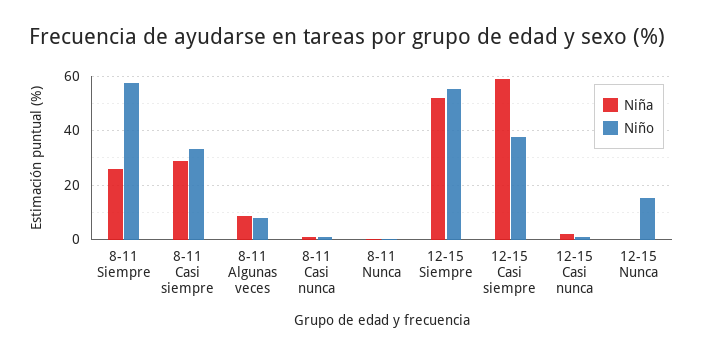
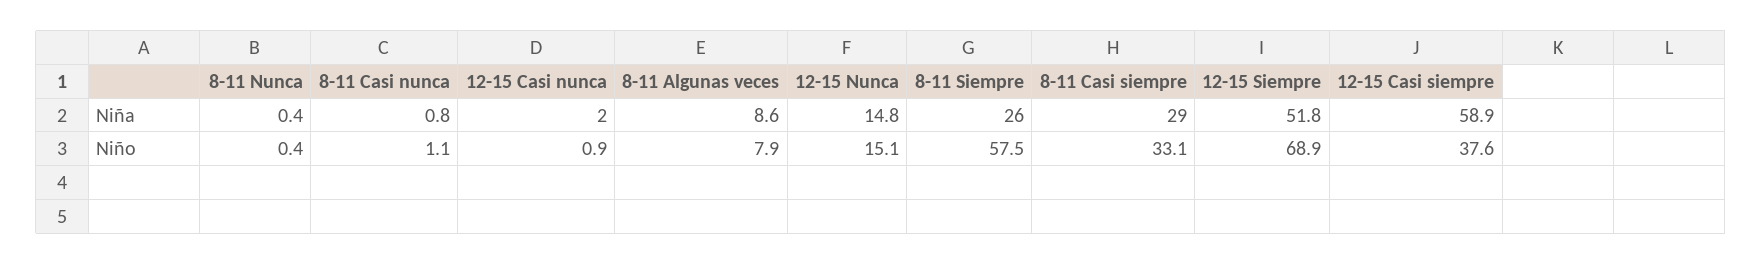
  {
    "Niña": {
      "8-11 Siempre": 26,
      "8-11 Casi siempre": 29,
      "8-11 Algunas veces": 8.6,
      "8-11 Casi nunca": 0.8,
      "8-11 Nunca": 0.4,
      "12-15 Siempre": 51.8,
      "12-15 Casi siempre": 58.9,
      "12-15 Casi nunca": 2,
-     "12-15 Nunca": 0
+     "12-15 Nunca": 14.8
    },
    "Niño": {
      "8-11 Siempre": 57.5,
      "8-11 Casi siempre": 33.1,
      "8-11 Algunas veces": 7.9,
      "8-11 Casi nunca": 1.1,
      "8-11 Nunca": 0.4,
-     "12-15 Siempre": 55,
+     "12-15 Siempre": 68.9,
      "12-15 Casi siempre": 37.6,
      "12-15 Casi nunca": 0.9,
      "12-15 Nunca": 15.1
    }
  }

